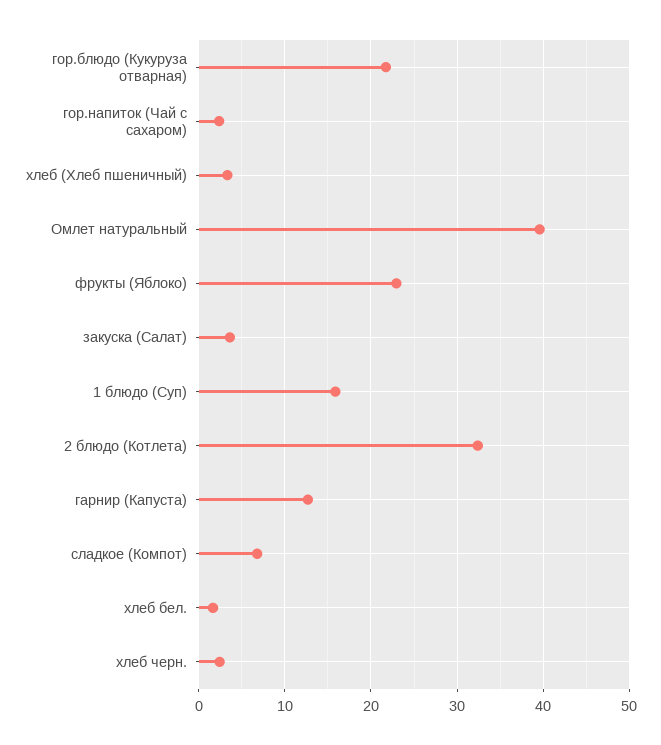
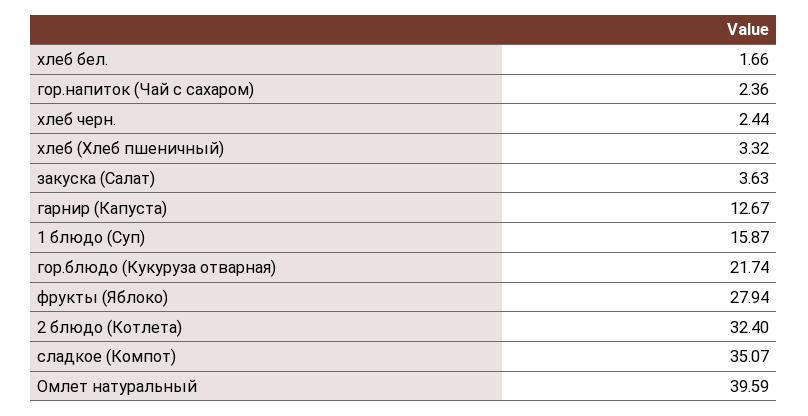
  {
    "гор.блюдо (Кукуруза отварная)": 21.74,
    "гор.напиток (Чай с сахаром)": 2.36,
    "хлеб (Хлеб пшеничный)": 3.32,
    "Омлет натуральный": 39.59,
-   "фрукты (Яблоко)": 23,
+   "фрукты (Яблоко)": 27.94,
    "закуска (Салат)": 3.63,
    "1 блюдо (Суп)": 15.87,
    "2 блюдо (Котлета)": 32.4,
    "гарнир (Капуста)": 12.67,
-   "сладкое (Компот)": 7,
+   "сладкое (Компот)": 35.07,
    "хлеб бел.": 1.66,
    "хлеб черн.": 2.44
  }

